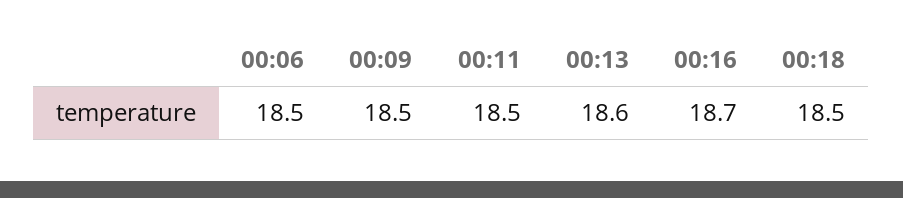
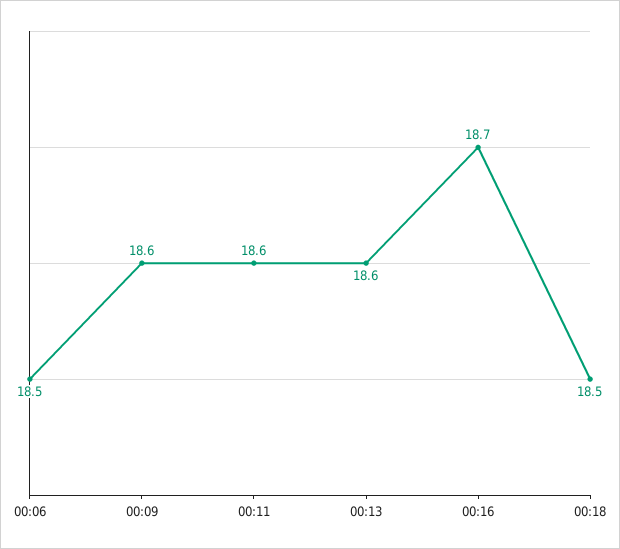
  {
    "00:06": 18.5,
-   "00:09": 18.5,
+   "00:09": 18.6,
-   "00:11": 18.5,
+   "00:11": 18.6,
    "00:13": 18.6,
    "00:16": 18.7,
    "00:18": 18.5
  }

